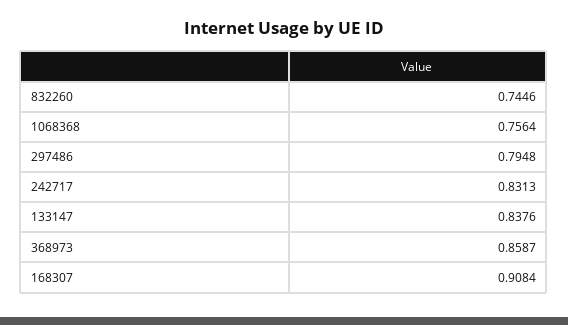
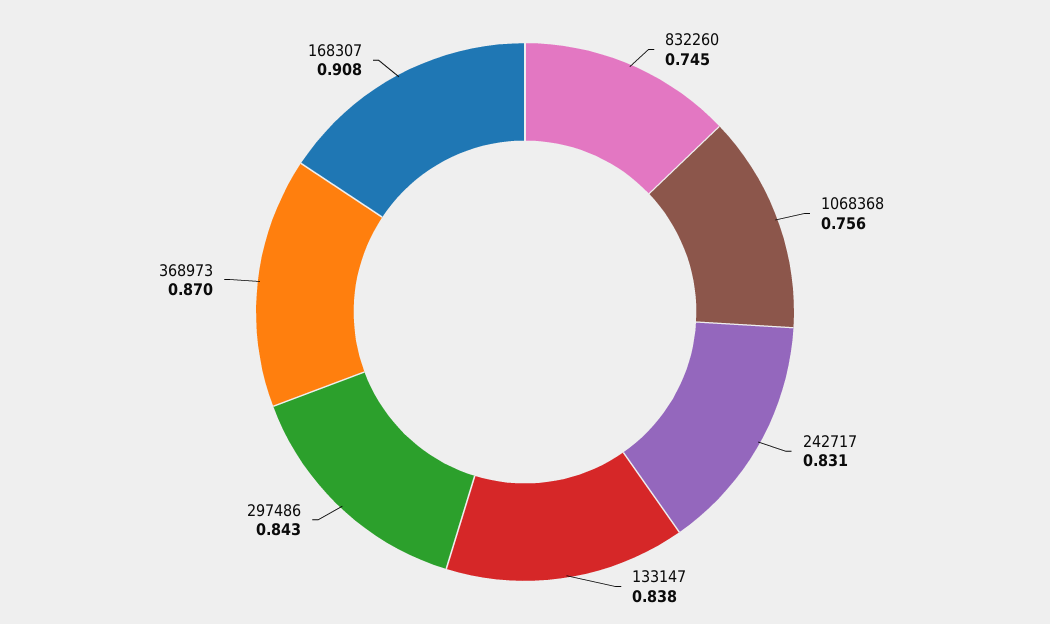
  {
    "832260": 0.7446,
    "1068368": 0.7564,
-   "297486": 0.7948,
+   "297486": 0.843,
    "242717": 0.8313,
    "133147": 0.8376,
-   "368973": 0.8587,
+   "368973": 0.87,
    "168307": 0.9084
  }

